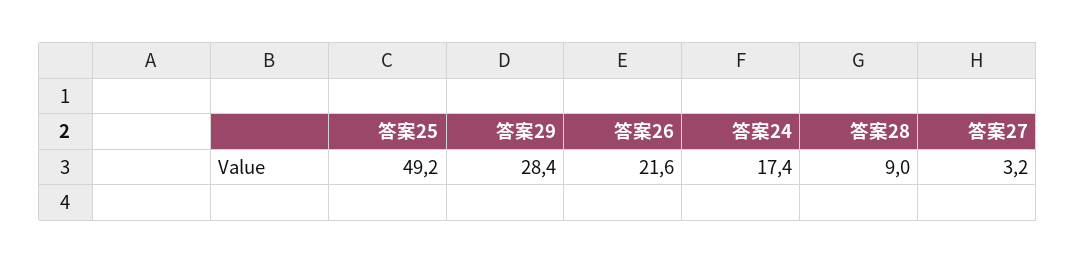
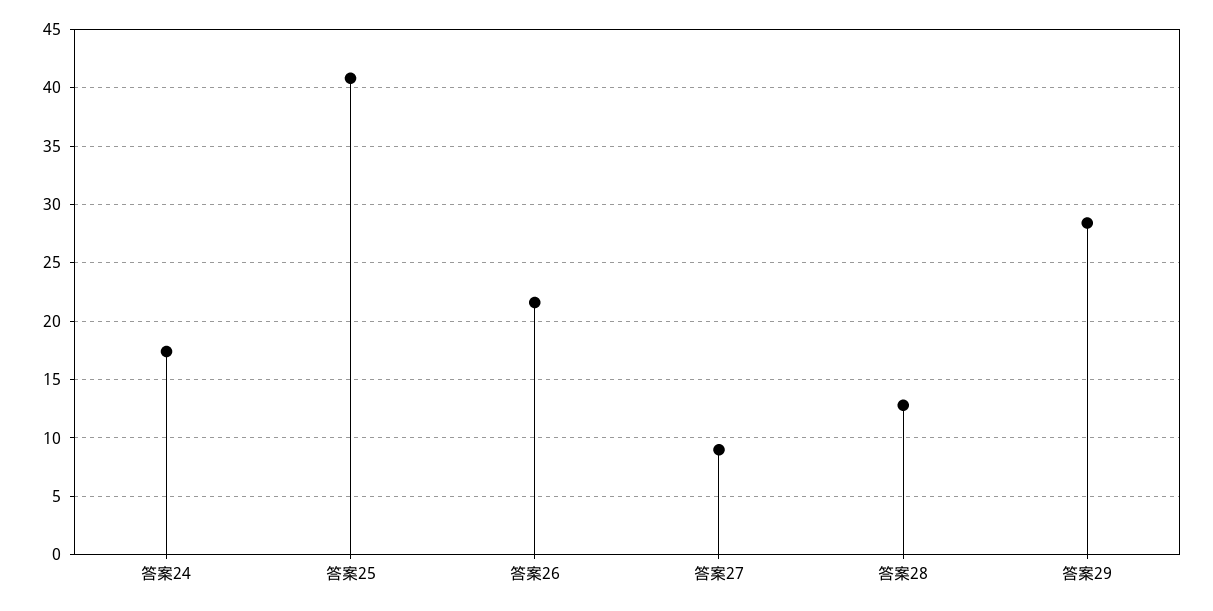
  {
-   "答案25": 49.2,
+   "答案25": 41,
    "答案29": 28.4,
    "答案26": 21.6,
    "答案24": 17.4,
-   "答案28": 9,
+   "答案28": 13,
-   "答案27": 3.2
+   "答案27": 9
  }

